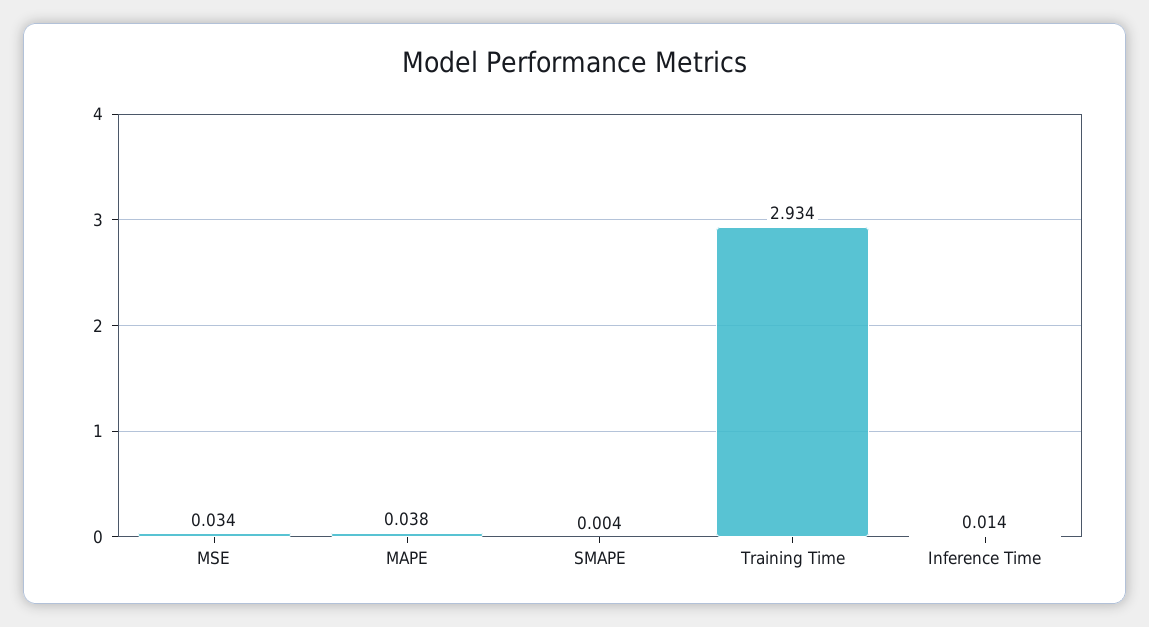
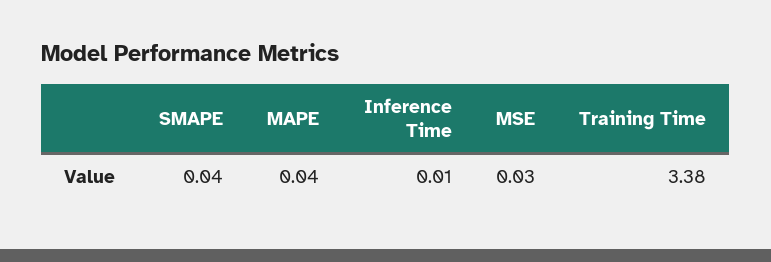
  {
    "MSE": 0.034,
    "MAPE": 0.038,
-   "SMAPE": 0.004,
+   "SMAPE": 0.04,
-   "Training Time": 2.934,
+   "Training Time": 3.38,
    "Inference Time": 0.014
  }

